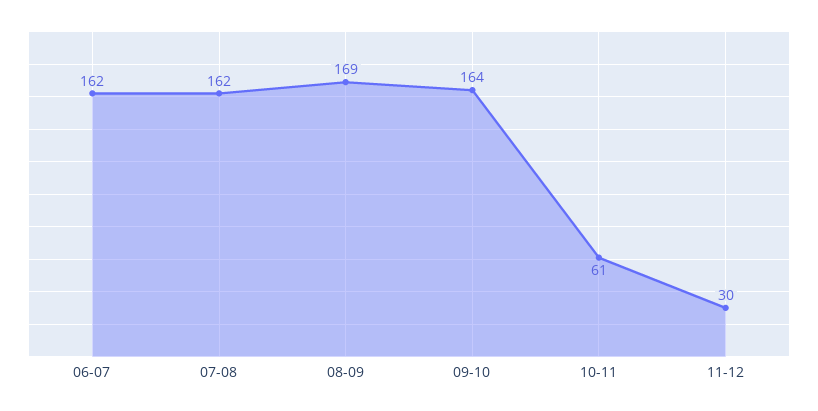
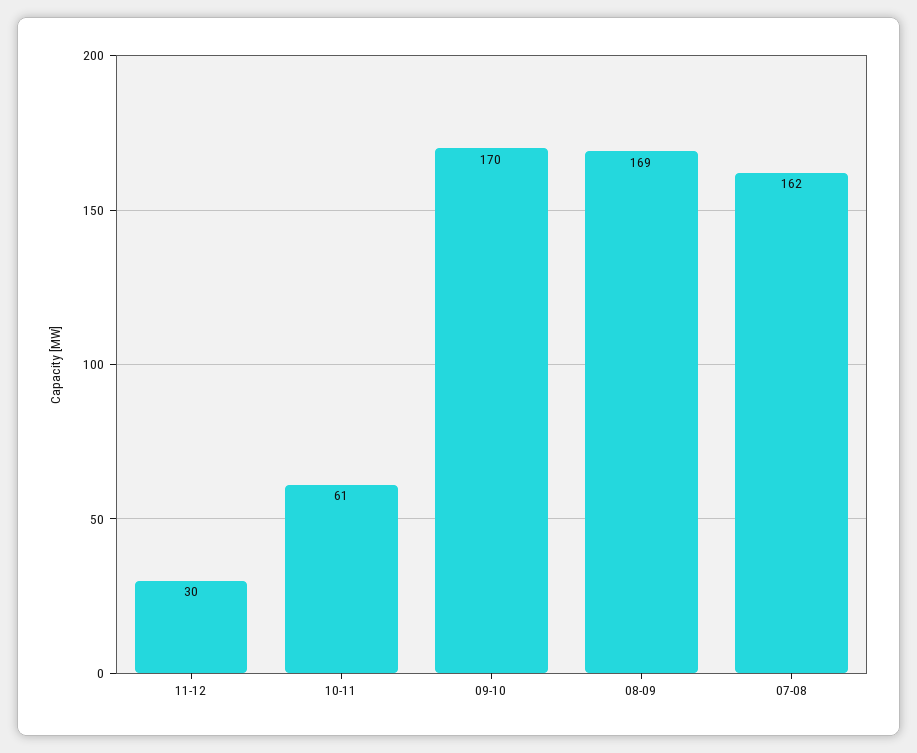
  {
-   "06-07": 162,
    "07-08": 162,
    "08-09": 169,
-   "09-10": 164,
+   "09-10": 170,
    "10-11": 61,
    "11-12": 30
  }

